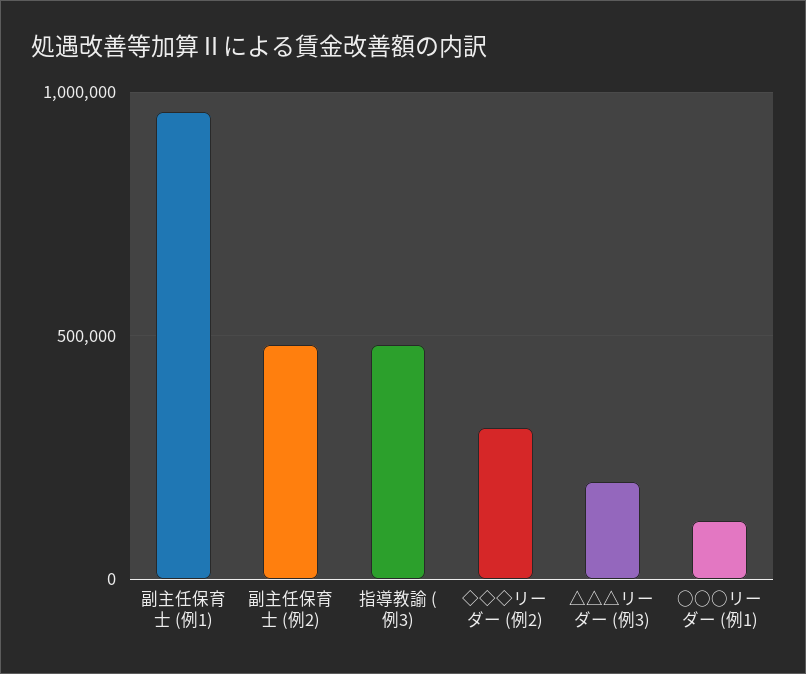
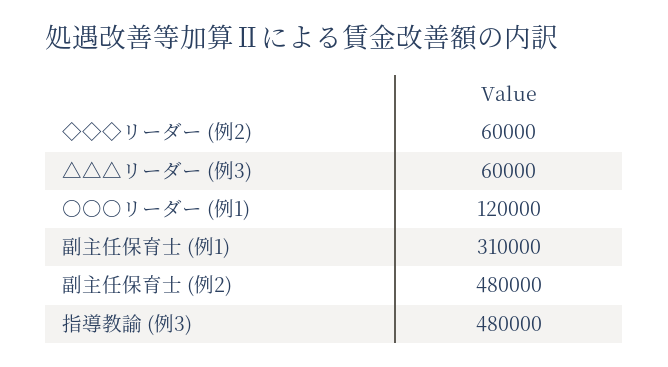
  {
-   "副主任保育士 (例1)": 950000,
+   "副主任保育士 (例1)": 310000,
    "副主任保育士 (例2)": 480000,
    "指導教諭 (例3)": 480000,
-   "◇◇◇リーダー (例2)": 300000,
+   "◇◇◇リーダー (例2)": 60000,
-   "△△△リーダー (例3)": 200000,
+   "△△△リーダー (例3)": 60000,
    "○○○リーダー (例1)": 120000
  }

